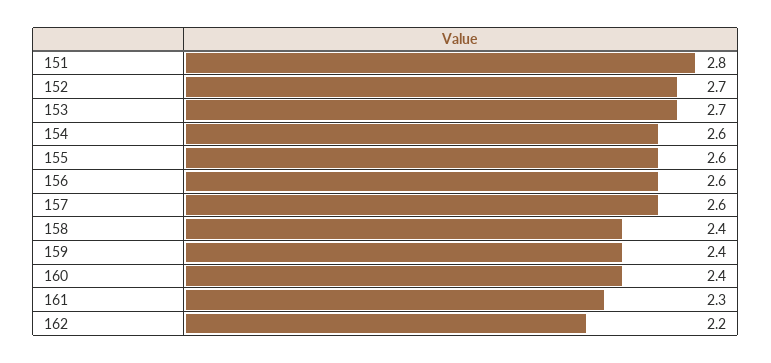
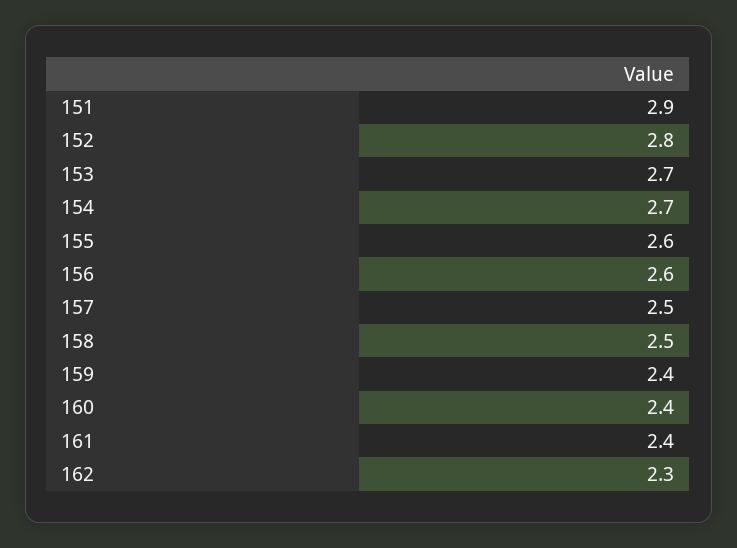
  {
-   "151": 2.8,
+   "151": 2.9,
-   "152": 2.7,
+   "152": 2.8,
    "153": 2.7,
-   "154": 2.6,
+   "154": 2.7,
    "155": 2.6,
    "156": 2.6,
-   "157": 2.6,
+   "157": 2.5,
-   "158": 2.4,
+   "158": 2.5,
    "159": 2.4,
    "160": 2.4,
-   "161": 2.3,
+   "161": 2.4,
-   "162": 2.2
+   "162": 2.3
  }

